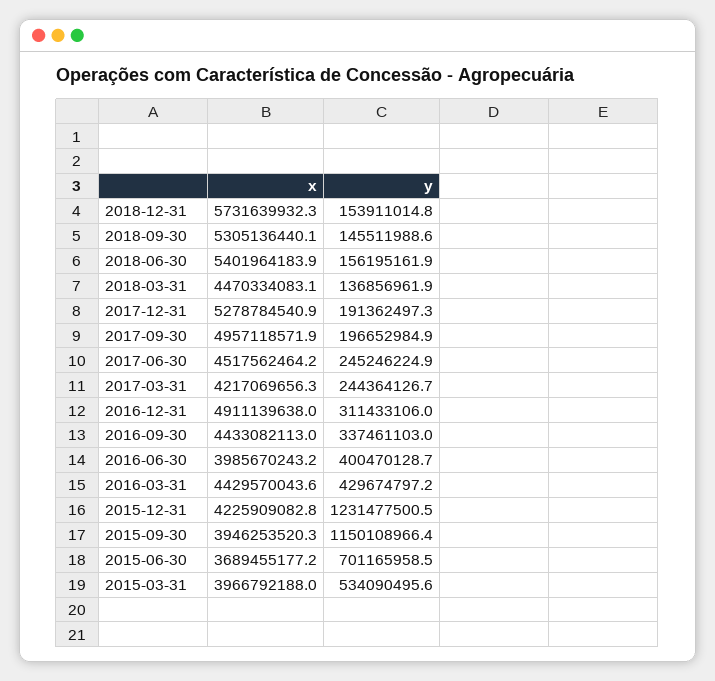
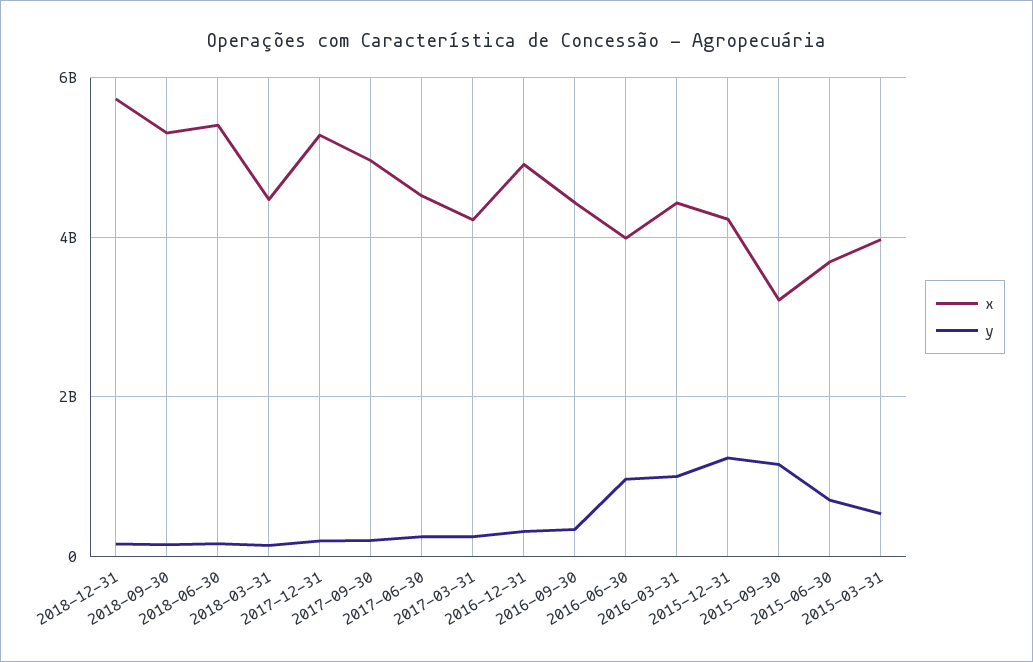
  {
    "x": {
      "2018-12-31": 5731639932.3,
      "2018-09-30": 5305136440.1,
      "2018-06-30": 5401964183.9,
      "2018-03-31": 4470334083.1,
      "2017-12-31": 5278784540.9,
      "2017-09-30": 4957118571.9,
      "2017-06-30": 4517562464.2,
      "2017-03-31": 4217069656.3,
      "2016-12-31": 4911139638,
      "2016-09-30": 4433082113,
      "2016-06-30": 3985670243.2,
      "2016-03-31": 4429570043.6,
      "2015-12-31": 4225909082.8,
-     "2015-09-30": 3946253520.3,
+     "2015-09-30": 3200000000,
      "2015-06-30": 3689455177.2,
      "2015-03-31": 3966792188
    },
    "y": {
      "2018-12-31": 153911014.8,
      "2018-09-30": 145511988.6,
      "2018-06-30": 156195161.9,
      "2018-03-31": 136856961.9,
      "2017-12-31": 191362497.3,
      "2017-09-30": 196652984.9,
      "2017-06-30": 245246224.9,
      "2017-03-31": 244364126.7,
      "2016-12-31": 311433106,
      "2016-09-30": 337461103,
-     "2016-06-30": 400470128.7,
+     "2016-06-30": 1000000000,
-     "2016-03-31": 429674797.2,
+     "2016-03-31": 1000000000,
      "2015-12-31": 1231477500.5,
      "2015-09-30": 1150108966.4,
      "2015-06-30": 701165958.5,
      "2015-03-31": 534090495.6
    }
  }

